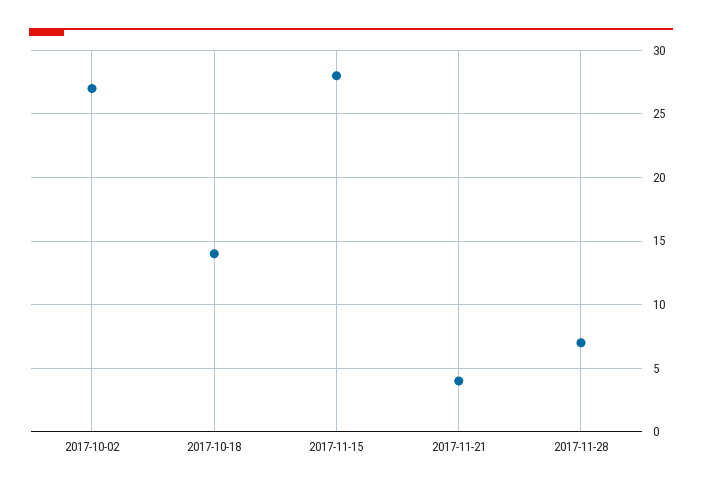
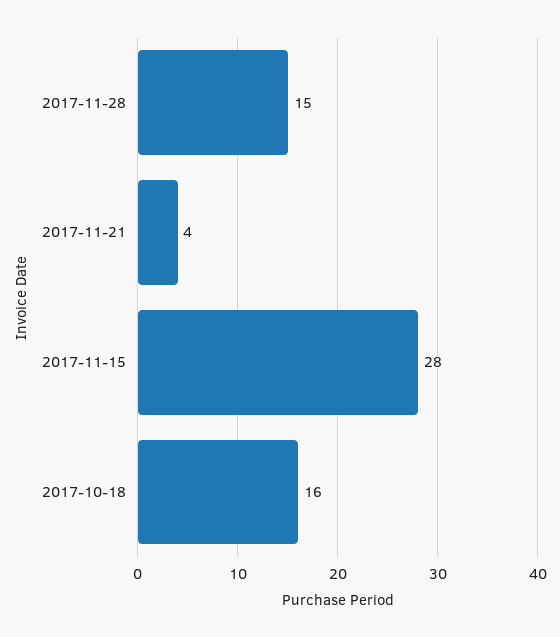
  {
-   "2017-10-02": 27,
-   "2017-10-18": 14,
+   "2017-10-18": 16,
    "2017-11-15": 28,
    "2017-11-21": 4,
-   "2017-11-28": 7
+   "2017-11-28": 15
  }

